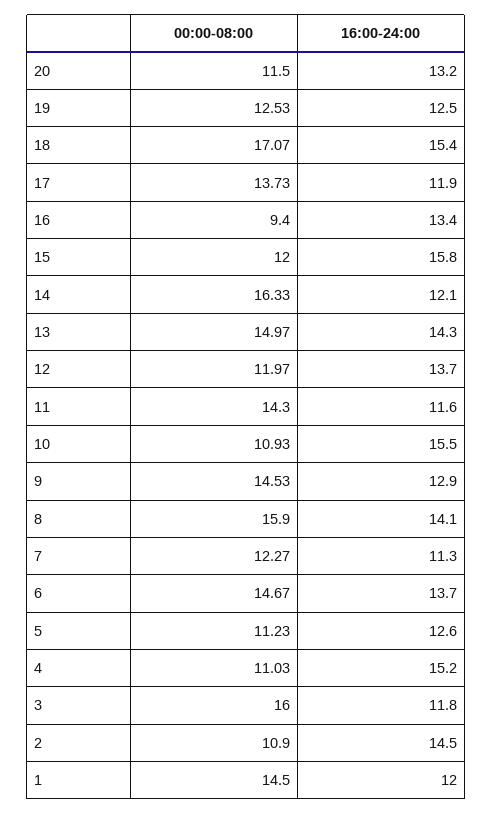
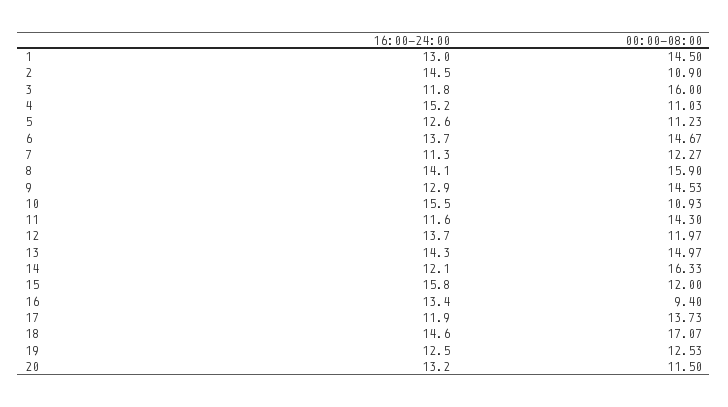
  {
    "00:00-08:00": {
      "20": 11.5,
      "19": 12.53,
      "18": 17.07,
      "17": 13.73,
      "16": 9.4,
      "15": 12,
      "14": 16.33,
      "13": 14.97,
      "12": 11.97,
      "11": 14.3,
      "10": 10.93,
      "9": 14.53,
      "8": 15.9,
      "7": 12.27,
      "6": 14.67,
      "5": 11.23,
      "4": 11.03,
      "3": 16,
      "2": 10.9,
      "1": 14.5
    },
    "16:00-24:00": {
      "20": 13.2,
      "19": 12.5,
-     "18": 15.4,
+     "18": 14.6,
      "17": 11.9,
      "16": 13.4,
      "15": 15.8,
      "14": 12.1,
      "13": 14.3,
      "12": 13.7,
      "11": 11.6,
      "10": 15.5,
      "9": 12.9,
      "8": 14.1,
      "7": 11.3,
      "6": 13.7,
      "5": 12.6,
      "4": 15.2,
      "3": 11.8,
      "2": 14.5,
-     "1": 12
+     "1": 13
    }
  }

